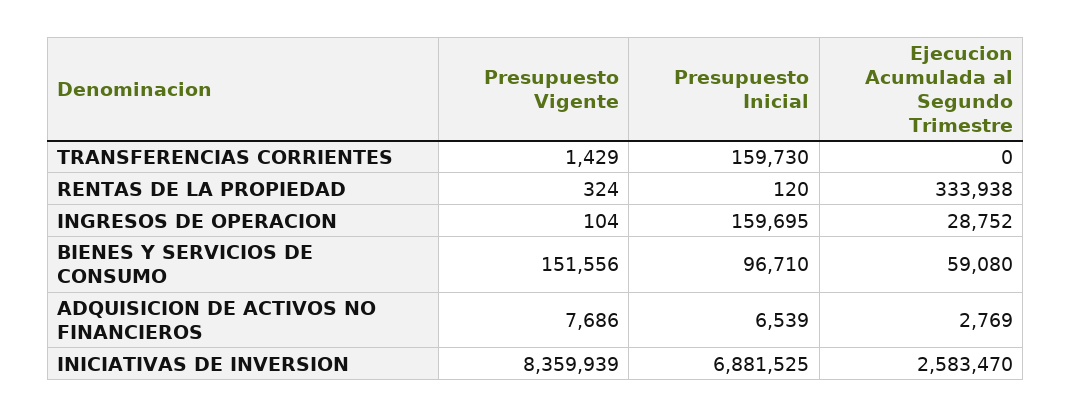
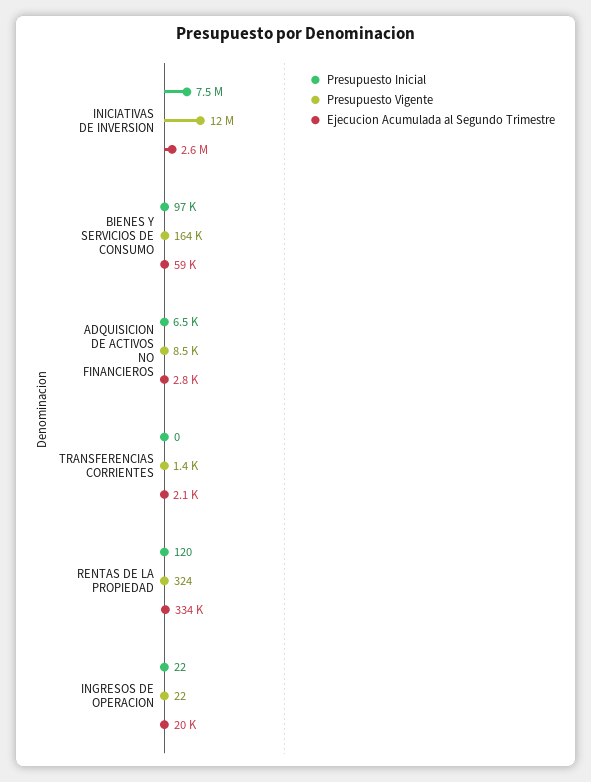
  {
    "Presupuesto Vigente": {
      "TRANSFERENCIAS CORRIENTES": 1429,
      "RENTAS DE LA PROPIEDAD": 324,
-     "INGRESOS DE OPERACION": 104,
+     "INGRESOS DE OPERACION": 22,
-     "BIENES Y SERVICIOS DE CONSUMO": 151556,
+     "BIENES Y SERVICIOS DE CONSUMO": 164000,
-     "ADQUISICION DE ACTIVOS NO FINANCIEROS": 7686,
+     "ADQUISICION DE ACTIVOS NO FINANCIEROS": 8500,
-     "INICIATIVAS DE INVERSION": 8359939
+     "INICIATIVAS DE INVERSION": 12000000
    },
    "Presupuesto Inicial": {
-     "TRANSFERENCIAS CORRIENTES": 159730,
+     "TRANSFERENCIAS CORRIENTES": 0,
      "RENTAS DE LA PROPIEDAD": 120,
-     "INGRESOS DE OPERACION": 159695,
+     "INGRESOS DE OPERACION": 22,
      "BIENES Y SERVICIOS DE CONSUMO": 96710,
      "ADQUISICION DE ACTIVOS NO FINANCIEROS": 6539,
-     "INICIATIVAS DE INVERSION": 6881525
+     "INICIATIVAS DE INVERSION": 7500000
    },
    "Ejecucion Acumulada al Segundo Trimestre": {
-     "TRANSFERENCIAS CORRIENTES": 0,
+     "TRANSFERENCIAS CORRIENTES": 2100,
      "RENTAS DE LA PROPIEDAD": 333938,
-     "INGRESOS DE OPERACION": 28752,
+     "INGRESOS DE OPERACION": 20000,
      "BIENES Y SERVICIOS DE CONSUMO": 59080,
      "ADQUISICION DE ACTIVOS NO FINANCIEROS": 2769,
      "INICIATIVAS DE INVERSION": 2583470
    }
  }

